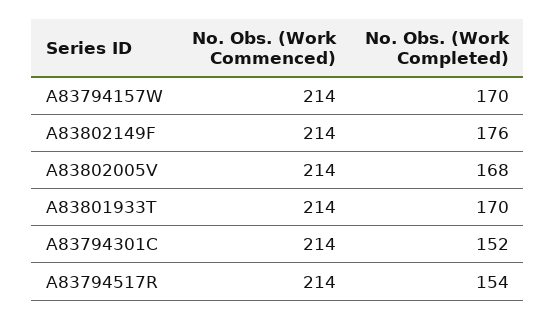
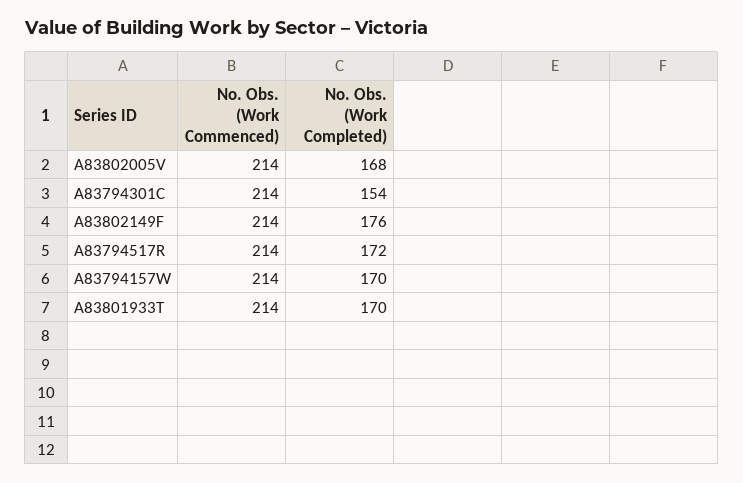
  {
    "No. Obs. (Work Commenced)": {
      "A83794157W": 214,
      "A83802149F": 214,
      "A83802005V": 214,
      "A83801933T": 214,
      "A83794301C": 214,
      "A83794517R": 214
    },
    "No. Obs. (Work Completed)": {
      "A83794157W": 170,
      "A83802149F": 176,
      "A83802005V": 168,
      "A83801933T": 170,
-     "A83794301C": 152,
+     "A83794301C": 154,
-     "A83794517R": 154
+     "A83794517R": 172
    }
  }

